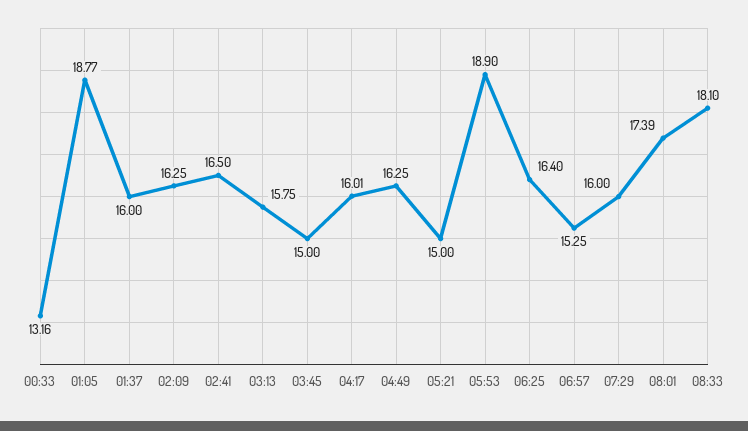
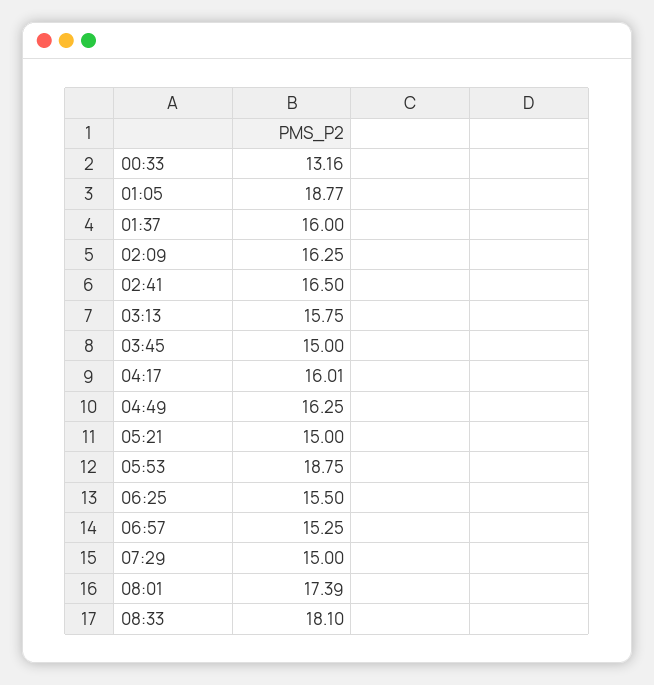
  {
    "00:33": 13.16,
    "01:05": 18.77,
    "01:37": 16,
    "02:09": 16.25,
    "02:41": 16.5,
    "03:13": 15.75,
    "03:45": 15,
    "04:17": 16.01,
    "04:49": 16.25,
    "05:21": 15,
-   "05:53": 18.9,
+   "05:53": 18.75,
-   "06:25": 16.4,
+   "06:25": 15.5,
    "06:57": 15.25,
-   "07:29": 16,
+   "07:29": 15,
    "08:01": 17.39,
    "08:33": 18.1
  }

